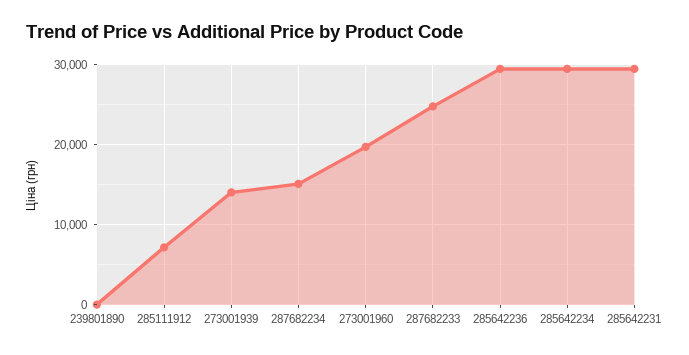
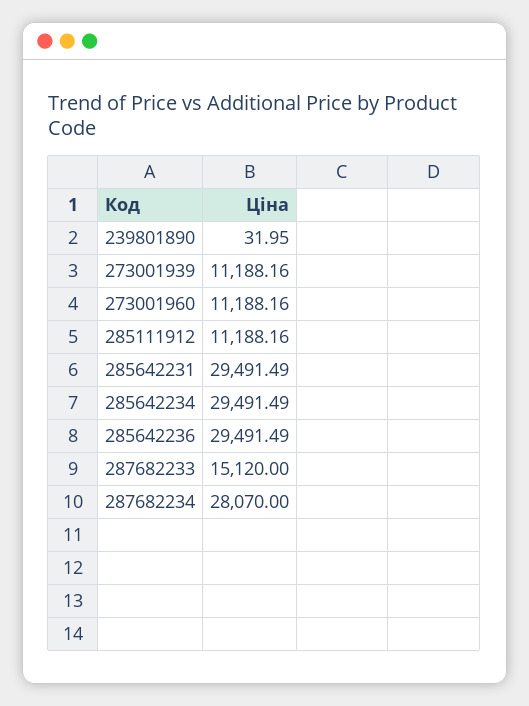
  {
    "239801890": 31.95,
-   "285111912": 7000,
+   "285111912": 11188.16,
-   "273001939": 14000,
+   "273001939": 11188.16,
-   "287682234": 15000,
+   "287682234": 28070,
-   "273001960": 20000,
+   "273001960": 11188.16,
-   "287682233": 25000,
+   "287682233": 15120,
    "285642236": 29491.49,
    "285642234": 29491.49,
    "285642231": 29491.49
  }

